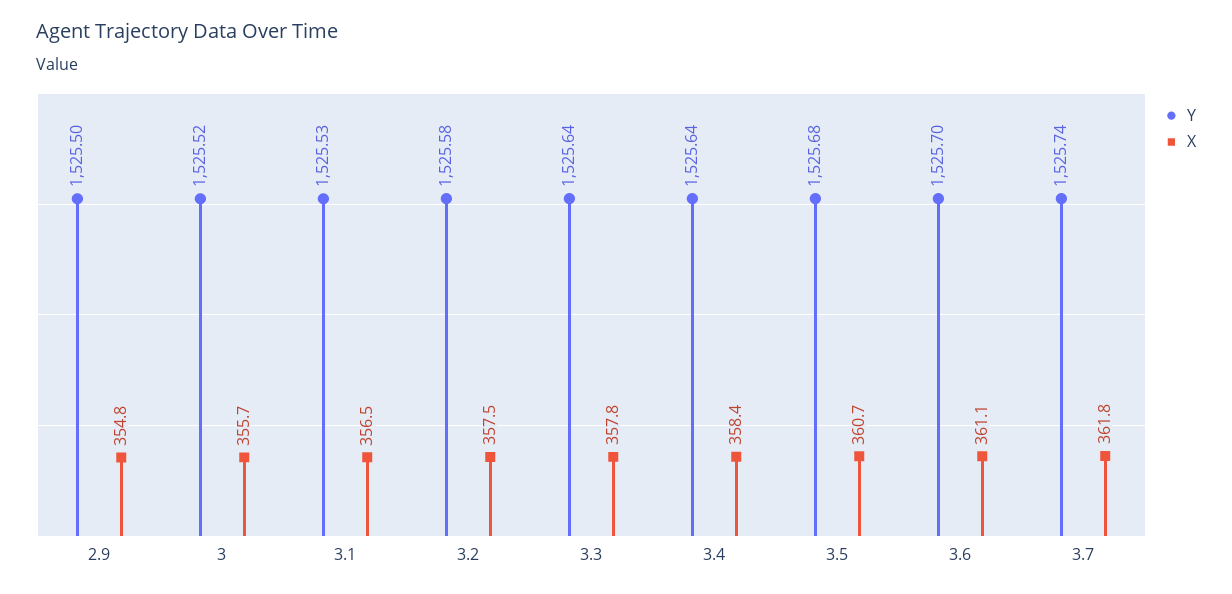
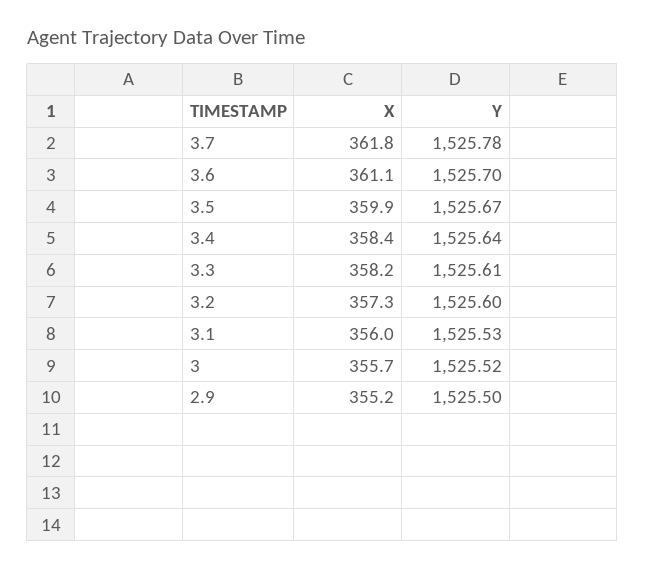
  {
    "Y": {
      "2.9": 1525.5,
      "3": 1525.52,
      "3.1": 1525.53,
-     "3.2": 1525.58,
+     "3.2": 1525.6,
-     "3.3": 1525.64,
+     "3.3": 1525.61,
      "3.4": 1525.64,
-     "3.5": 1525.68,
+     "3.5": 1525.67,
      "3.6": 1525.7,
-     "3.7": 1525.74
+     "3.7": 1525.78
    },
    "X": {
-     "2.9": 354.8,
+     "2.9": 355.2,
      "3": 355.7,
-     "3.1": 356.5,
+     "3.1": 356,
-     "3.2": 357.5,
+     "3.2": 357.3,
-     "3.3": 357.8,
+     "3.3": 358.2,
      "3.4": 358.4,
-     "3.5": 360.7,
+     "3.5": 359.9,
      "3.6": 361.1,
      "3.7": 361.8
    }
  }

